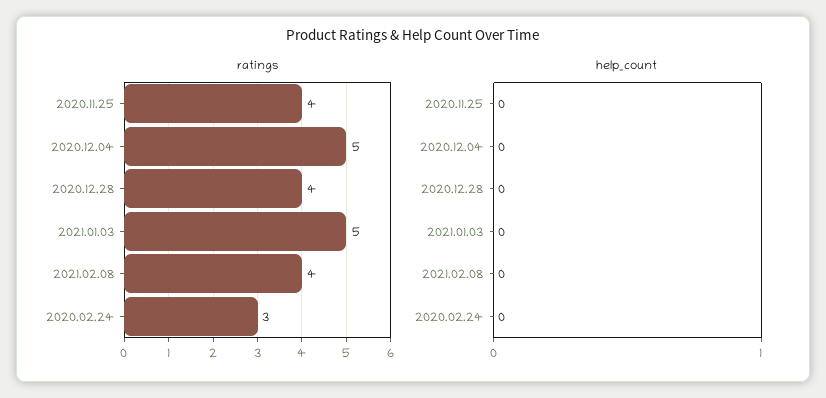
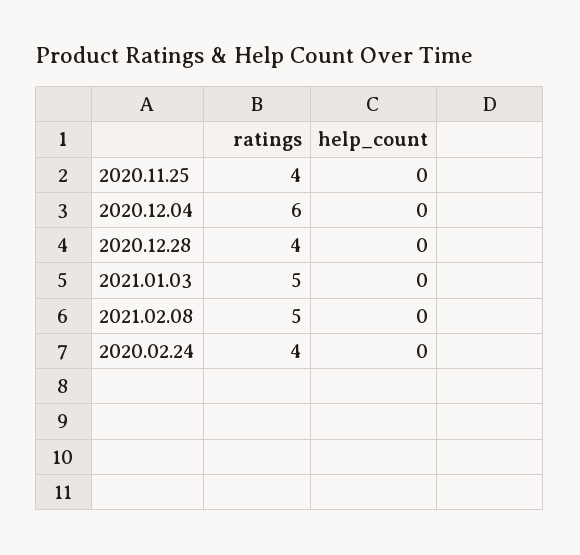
  {
    "ratings": {
      "2020.11.25": 4,
-     "2020.12.04": 5,
+     "2020.12.04": 6,
      "2020.12.28": 4,
      "2021.01.03": 5,
-     "2021.02.08": 4,
+     "2021.02.08": 5,
-     "2020.02.24": 3
+     "2020.02.24": 4
    },
    "help_count": {
      "2020.11.25": 0,
      "2020.12.04": 0,
      "2020.12.28": 0,
      "2021.01.03": 0,
      "2021.02.08": 0,
      "2020.02.24": 0
    }
  }

